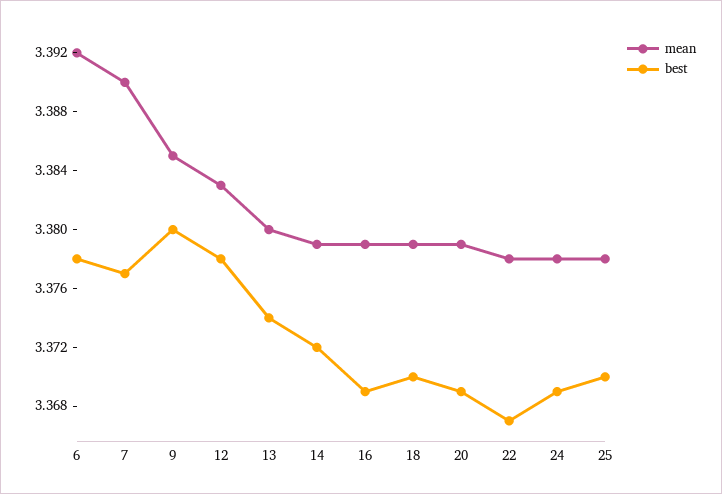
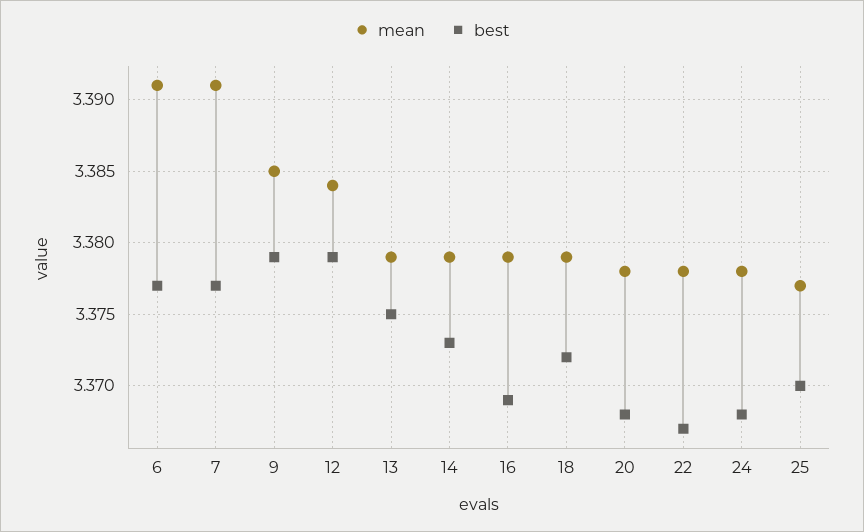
  {
    "mean": {
-     "6": 3.392,
+     "6": 3.391,
-     "7": 3.39,
+     "7": 3.391,
      "9": 3.385,
-     "12": 3.383,
+     "12": 3.384,
-     "13": 3.38,
+     "13": 3.379,
      "14": 3.379,
      "16": 3.379,
      "18": 3.379,
-     "20": 3.379,
+     "20": 3.378,
      "22": 3.378,
      "24": 3.378,
-     "25": 3.378
+     "25": 3.377
    },
    "best": {
-     "6": 3.378,
+     "6": 3.377,
      "7": 3.377,
-     "9": 3.38,
+     "9": 3.379,
-     "12": 3.378,
+     "12": 3.379,
-     "13": 3.374,
+     "13": 3.375,
-     "14": 3.372,
+     "14": 3.373,
      "16": 3.369,
-     "18": 3.37,
+     "18": 3.372,
-     "20": 3.369,
+     "20": 3.368,
      "22": 3.367,
-     "24": 3.369,
+     "24": 3.368,
      "25": 3.37
    }
  }

